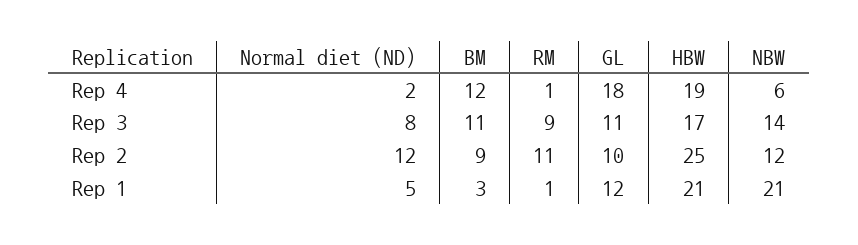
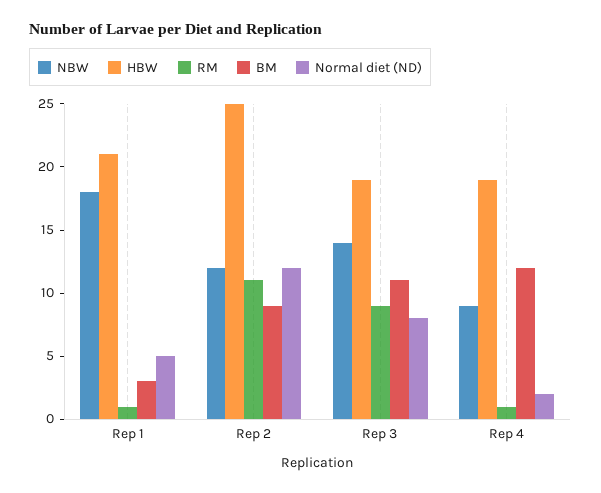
  {
    "Normal diet (ND)": {
      "Rep 4": 2,
      "Rep 3": 8,
      "Rep 2": 12,
      "Rep 1": 5
    },
    "BM": {
      "Rep 4": 12,
      "Rep 3": 11,
      "Rep 2": 9,
      "Rep 1": 3
    },
    "RM": {
      "Rep 4": 1,
      "Rep 3": 9,
      "Rep 2": 11,
      "Rep 1": 1
    },
-   "GL": {
-     "Rep 4": 18,
-     "Rep 3": 11,
-     "Rep 2": 10,
-     "Rep 1": 12
-   },
    "HBW": {
      "Rep 4": 19,
-     "Rep 3": 17,
+     "Rep 3": 19,
      "Rep 2": 25,
      "Rep 1": 21
    },
    "NBW": {
-     "Rep 4": 6,
+     "Rep 4": 9,
      "Rep 3": 14,
      "Rep 2": 12,
-     "Rep 1": 21
+     "Rep 1": 18
    }
  }

